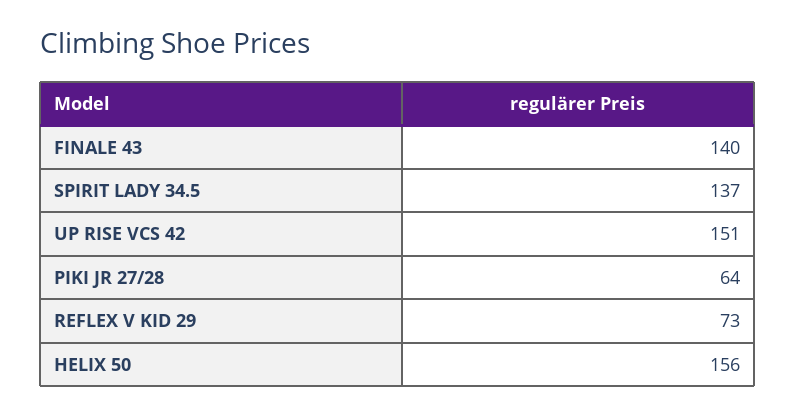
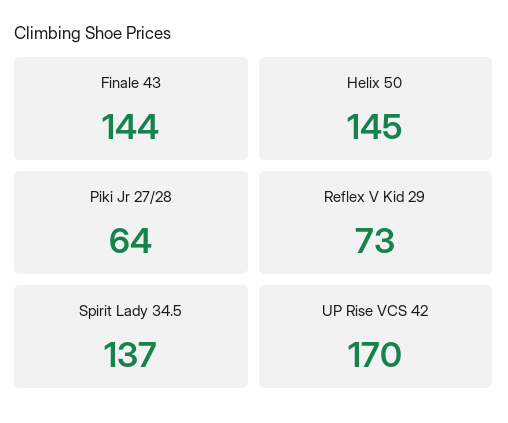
  {
-   "FINALE 43": 140,
+   "FINALE 43": 144,
    "SPIRIT LADY 34.5": 137,
-   "UP RISE VCS 42": 151,
+   "UP RISE VCS 42": 170,
    "PIKI JR 27/28": 64,
    "REFLEX V KID 29": 73,
-   "HELIX 50": 156
+   "HELIX 50": 145
  }

